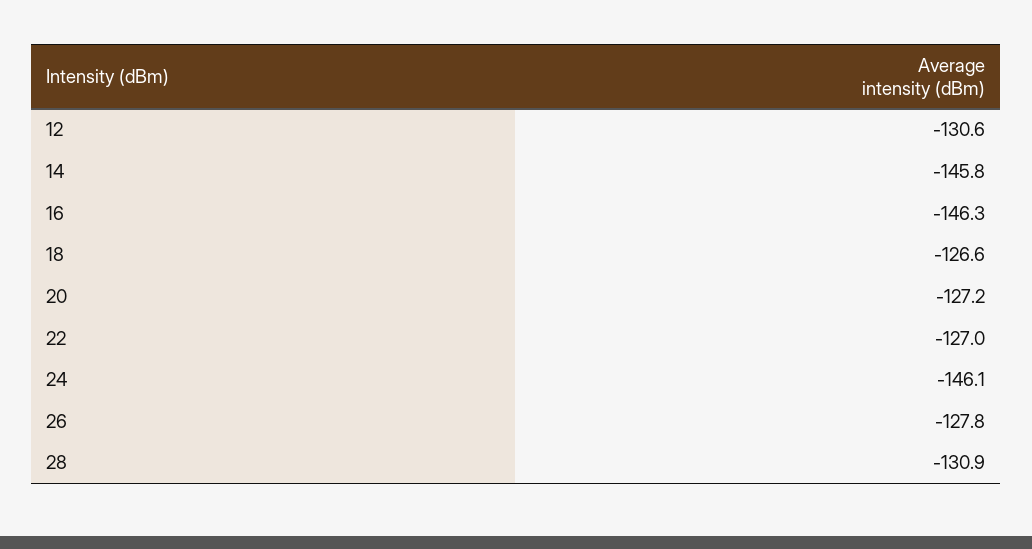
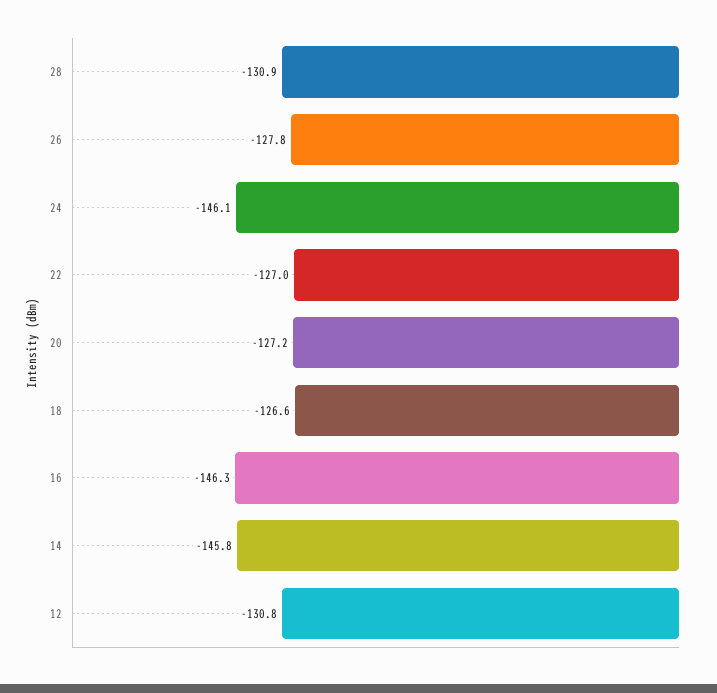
  {
-   "12": -130.6,
+   "12": -130.8,
    "14": -145.8,
    "16": -146.3,
    "18": -126.6,
    "20": -127.2,
    "22": -127,
    "24": -146.1,
    "26": -127.8,
    "28": -130.9
  }

